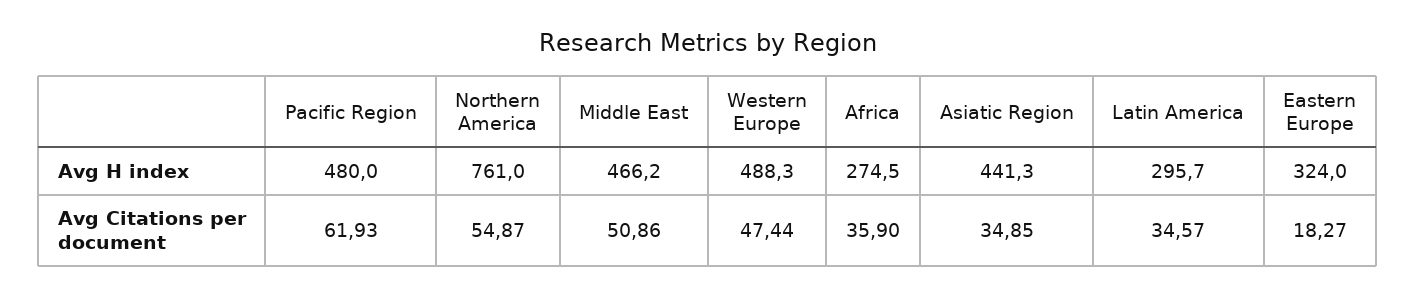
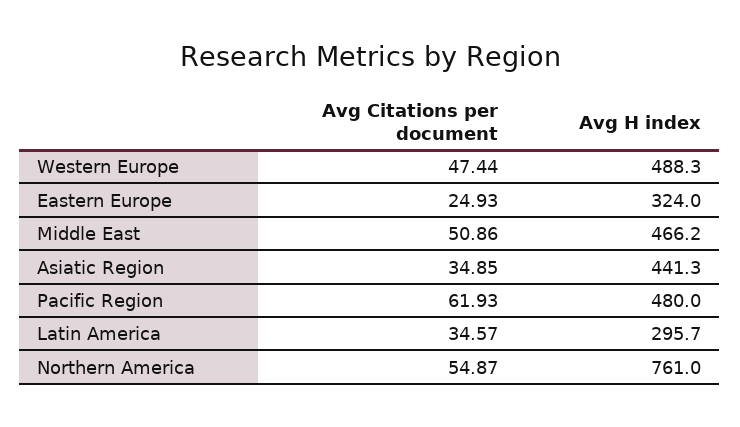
  {
    "Pacific Region": {
      "Avg H index": 480,
      "Avg Citations per document": 61.93
    },
    "Northern America": {
      "Avg H index": 761,
      "Avg Citations per document": 54.87
    },
    "Middle East": {
      "Avg H index": 466.2,
      "Avg Citations per document": 50.86
    },
    "Western Europe": {
      "Avg H index": 488.3,
      "Avg Citations per document": 47.44
    },
-   "Africa": {
-     "Avg H index": 274.5,
-     "Avg Citations per document": 35.9
-   },
    "Asiatic Region": {
      "Avg H index": 441.3,
      "Avg Citations per document": 34.85
    },
    "Latin America": {
      "Avg H index": 295.7,
      "Avg Citations per document": 34.57
    },
    "Eastern Europe": {
      "Avg H index": 324,
-     "Avg Citations per document": 18.27
+     "Avg Citations per document": 24.93
    }
  }

